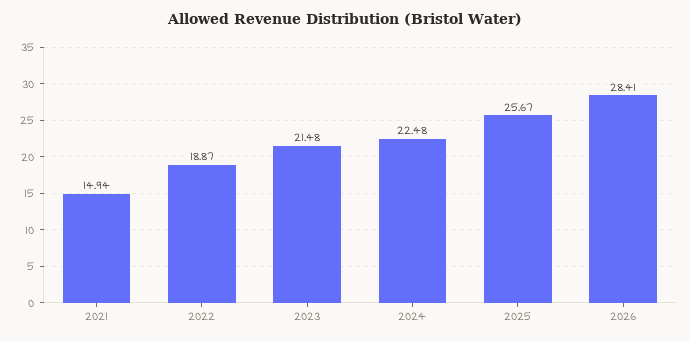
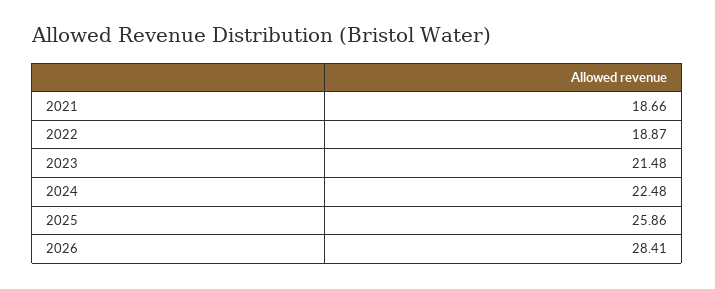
  {
-   "2021": 14.94,
+   "2021": 18.66,
    "2022": 18.87,
    "2023": 21.48,
    "2024": 22.48,
-   "2025": 25.67,
+   "2025": 25.86,
    "2026": 28.41
  }

